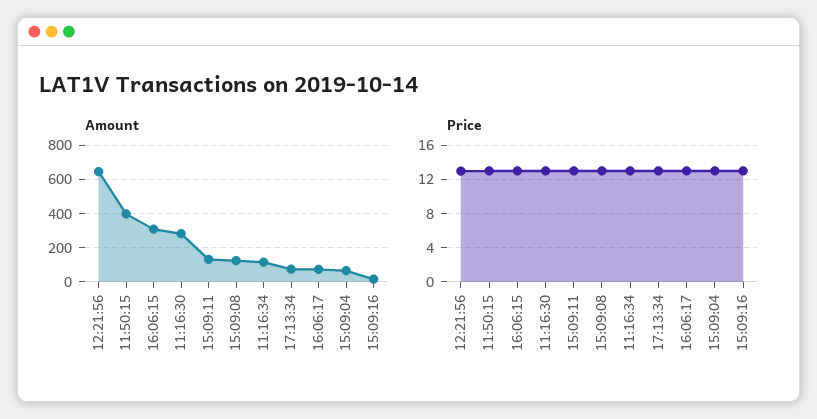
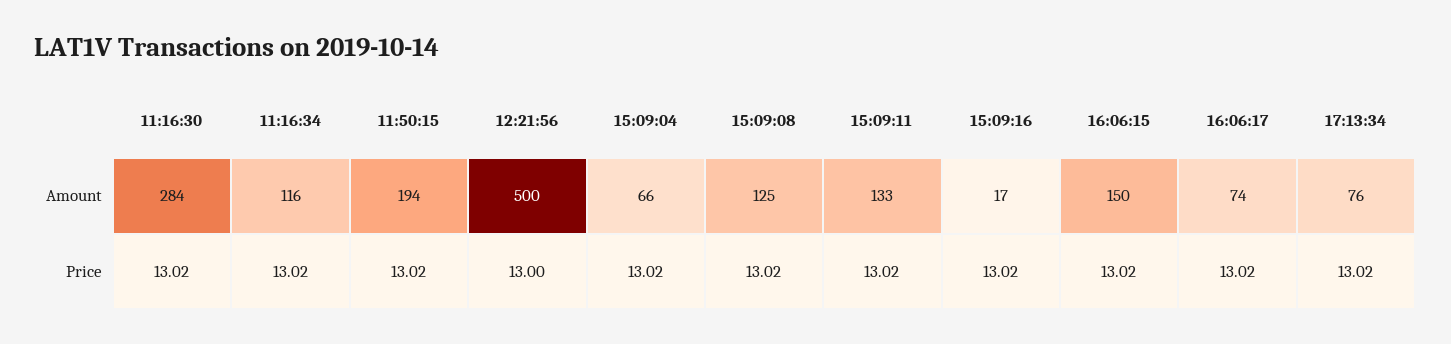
  {
    "Amount": {
-     "12:21:56": 650,
+     "12:21:56": 500,
-     "11:50:15": 400,
+     "11:50:15": 194,
-     "16:06:15": 300,
+     "16:06:15": 150,
      "11:16:30": 284,
      "15:09:11": 133,
      "15:09:08": 125,
      "11:16:34": 116,
      "17:13:34": 76,
      "16:06:17": 74,
      "15:09:04": 66,
      "15:09:16": 17
    },
    "Price": {
      "12:21:56": 13,
      "11:50:15": 13.02,
      "16:06:15": 13.02,
      "11:16:30": 13.02,
      "15:09:11": 13.02,
      "15:09:08": 13.02,
      "11:16:34": 13.02,
      "17:13:34": 13.02,
      "16:06:17": 13.02,
      "15:09:04": 13.02,
      "15:09:16": 13.02
    }
  }

